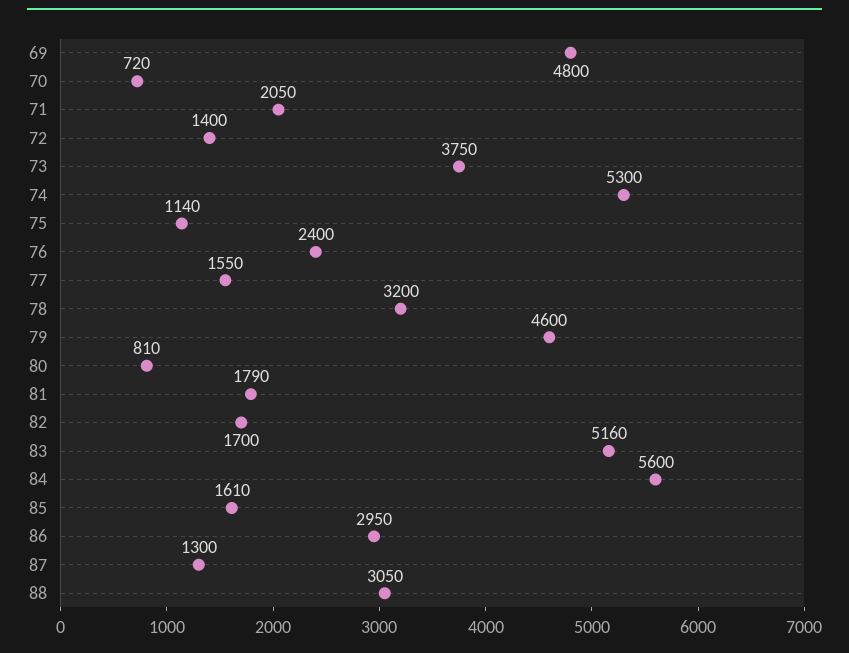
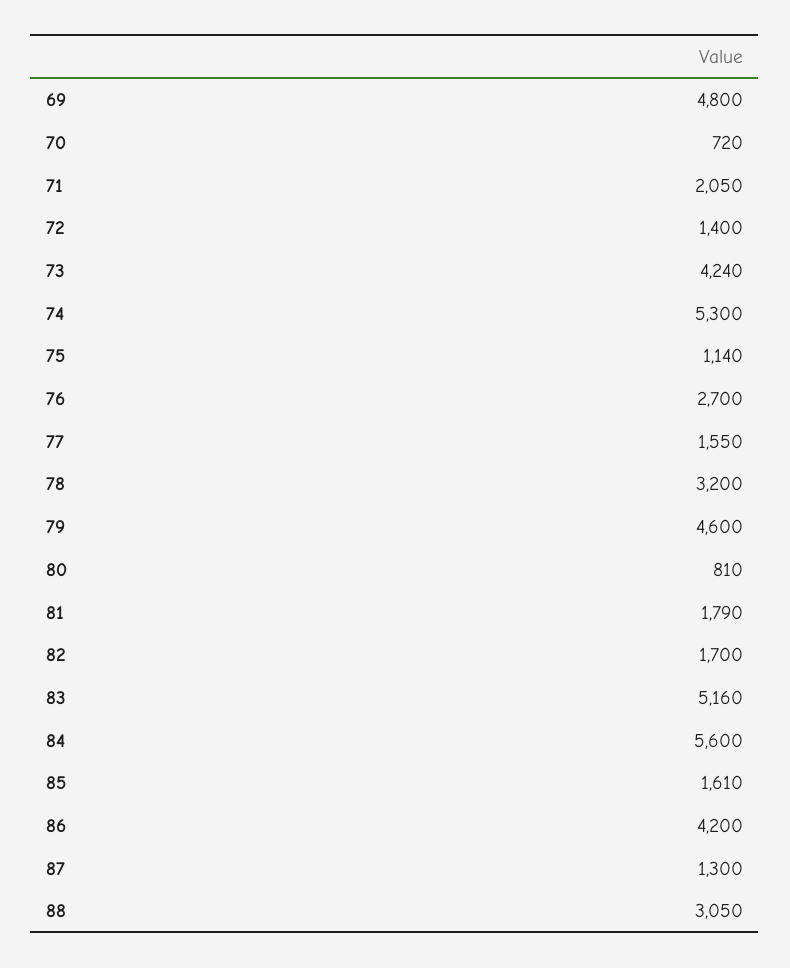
  {
    "69": 4800,
    "70": 720,
    "71": 2050,
    "72": 1400,
-   "73": 3750,
+   "73": 4240,
    "74": 5300,
    "75": 1140,
-   "76": 2400,
+   "76": 2700,
    "77": 1550,
    "78": 3200,
    "79": 4600,
    "80": 810,
    "81": 1790,
    "82": 1700,
    "83": 5160,
    "84": 5600,
    "85": 1610,
-   "86": 2950,
+   "86": 4200,
    "87": 1300,
    "88": 3050
  }

